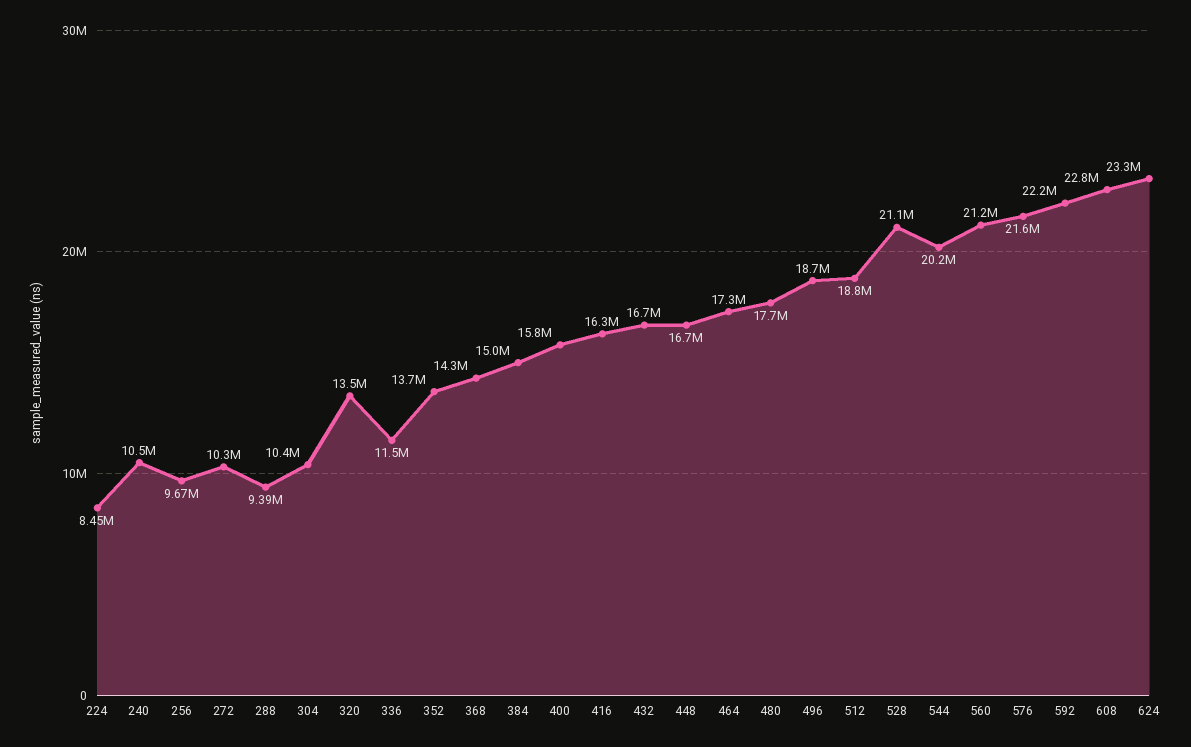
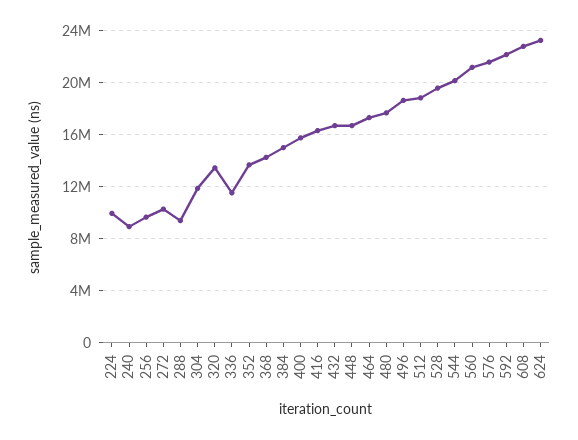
  {
-   "224": 8450000,
+   "224": 10000000,
-   "240": 10500000,
+   "240": 9000000,
    "256": 9670000,
    "272": 10300000,
    "288": 9390000,
-   "304": 10400000,
+   "304": 12000000,
    "320": 13500000,
    "336": 11500000,
    "352": 13700000,
    "368": 14300000,
    "384": 15000000,
    "400": 15800000,
    "416": 16300000,
    "432": 16700000,
    "448": 16700000,
    "464": 17300000,
    "480": 17700000,
    "496": 18700000,
    "512": 18800000,
-   "528": 21100000,
+   "528": 19500000,
    "544": 20200000,
    "560": 21200000,
    "576": 21600000,
    "592": 22200000,
    "608": 22800000,
    "624": 23300000
  }

